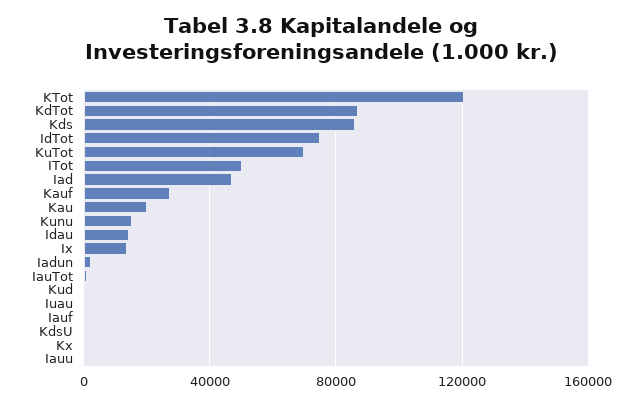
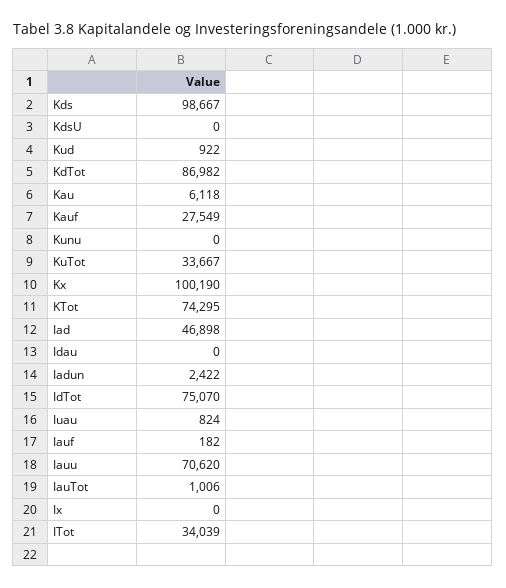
  {
-   "KTot": 120000,
+   "KTot": 74295,
    "KdTot": 86982,
-   "Kds": 85000,
+   "Kds": 98667,
    "IdTot": 75070,
-   "KuTot": 70000,
+   "KuTot": 33667,
-   "ITot": 50000,
+   "ITot": 34039,
    "Iad": 46898,
    "Kauf": 27549,
-   "Kau": 20000,
+   "Kau": 6118,
-   "Kunu": 15000,
+   "Kunu": 0,
-   "Idau": 15000,
+   "Idau": 0,
-   "Ix": 15000,
+   "Ix": 0,
    "Iadun": 2422,
    "IauTot": 1006,
    "Kud": 922,
    "Iuau": 824,
    "Iauf": 182,
    "KdsU": 0,
-   "Kx": 0,
+   "Kx": 100190,
-   "Iauu": 0
+   "Iauu": 70620
  }

